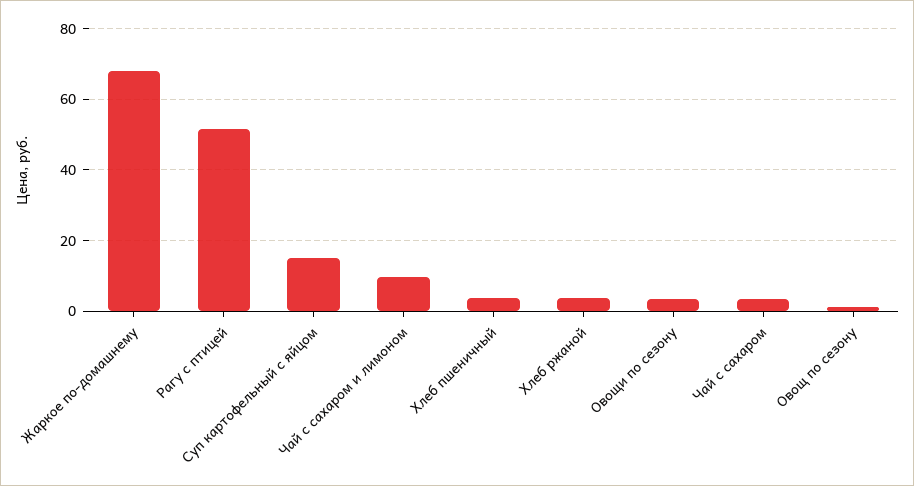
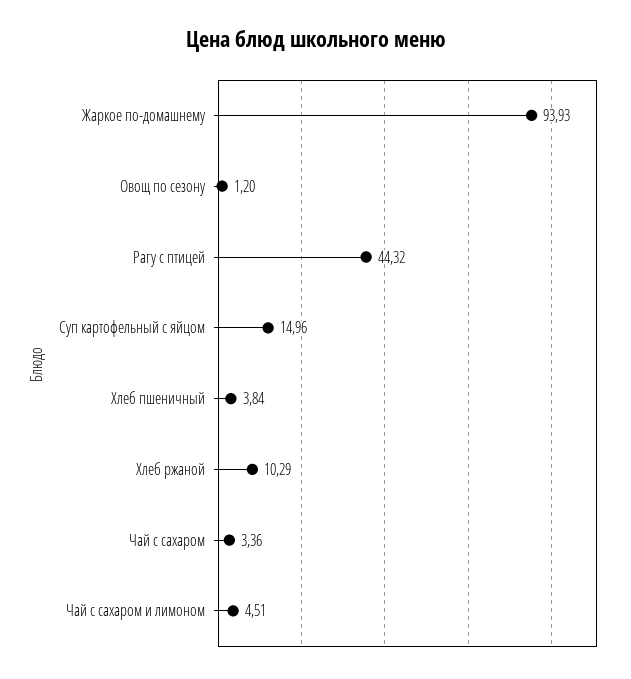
  {
-   "Жаркое по-домашнему": 68,
+   "Жаркое по-домашнему": 93.93,
-   "Рагу с птицей": 52,
+   "Рагу с птицей": 44.32,
    "Суп картофельный с яйцом": 14.96,
-   "Чай с сахаром и лимоном": 10,
+   "Чай с сахаром и лимоном": 4.51,
    "Хлеб пшеничный": 3.84,
-   "Хлеб ржаной": 4,
+   "Хлеб ржаной": 10.29,
-   "Овощи по сезону": 4,
    "Чай с сахаром": 3.36,
    "Овощ по сезону": 1.2
  }

